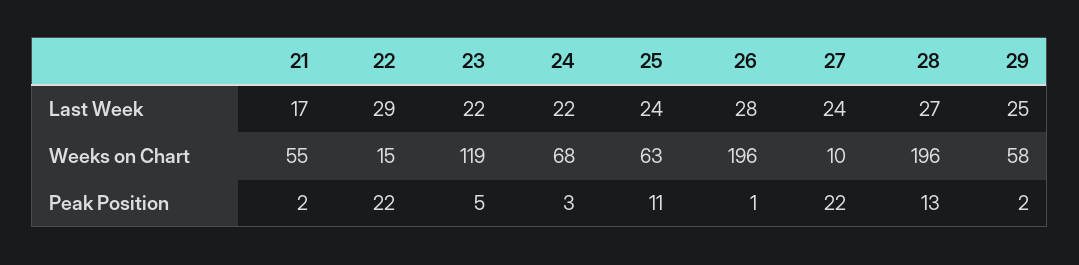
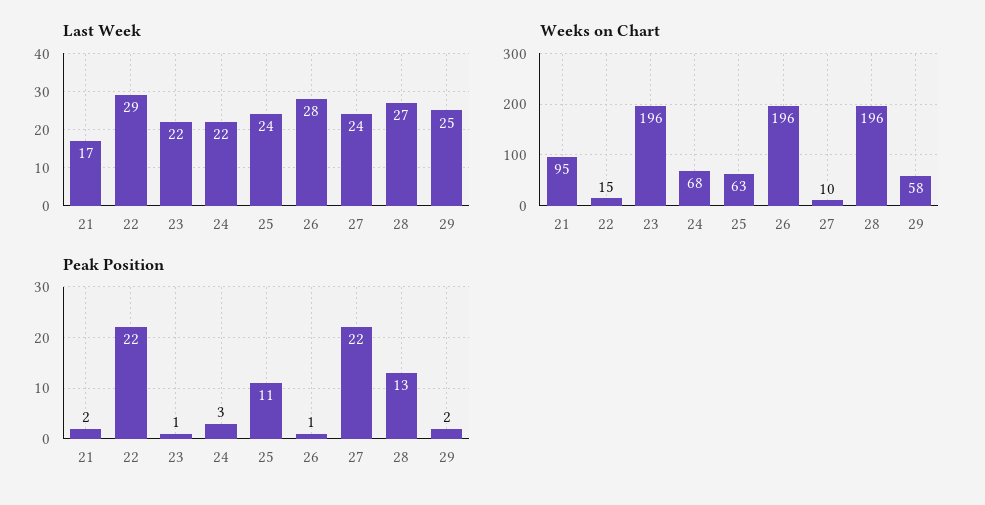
  {
    "Last Week": {
      "21": 17,
      "22": 29,
      "23": 22,
      "24": 22,
      "25": 24,
      "26": 28,
      "27": 24,
      "28": 27,
      "29": 25
    },
    "Weeks on Chart": {
-     "21": 55,
+     "21": 95,
      "22": 15,
-     "23": 119,
+     "23": 196,
      "24": 68,
      "25": 63,
      "26": 196,
      "27": 10,
      "28": 196,
      "29": 58
    },
    "Peak Position": {
      "21": 2,
      "22": 22,
-     "23": 5,
+     "23": 1,
      "24": 3,
      "25": 11,
      "26": 1,
      "27": 22,
      "28": 13,
      "29": 2
    }
  }

